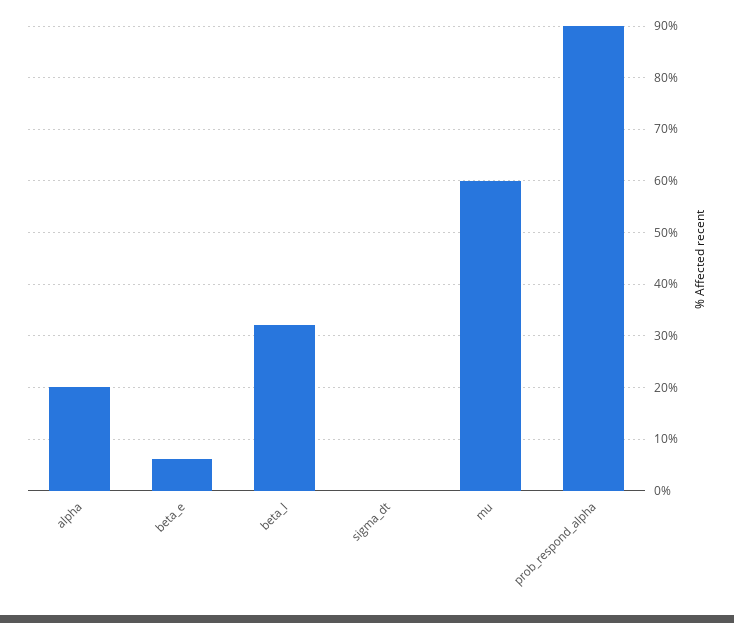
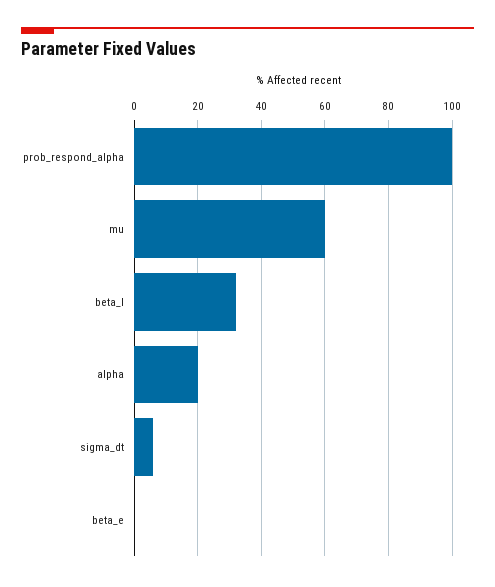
  {
    "alpha": 20,
-   "beta_e": 6,
+   "beta_e": 0,
    "beta_l": 32,
-   "sigma_dt": 0,
+   "sigma_dt": 6,
    "mu": 60,
-   "prob_respond_alpha": 90
+   "prob_respond_alpha": 100
  }

